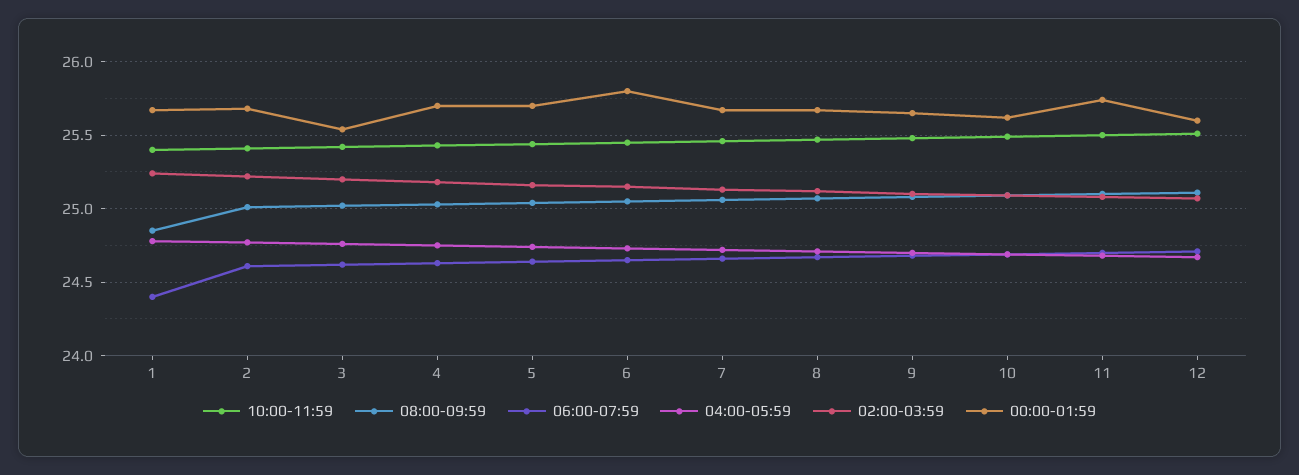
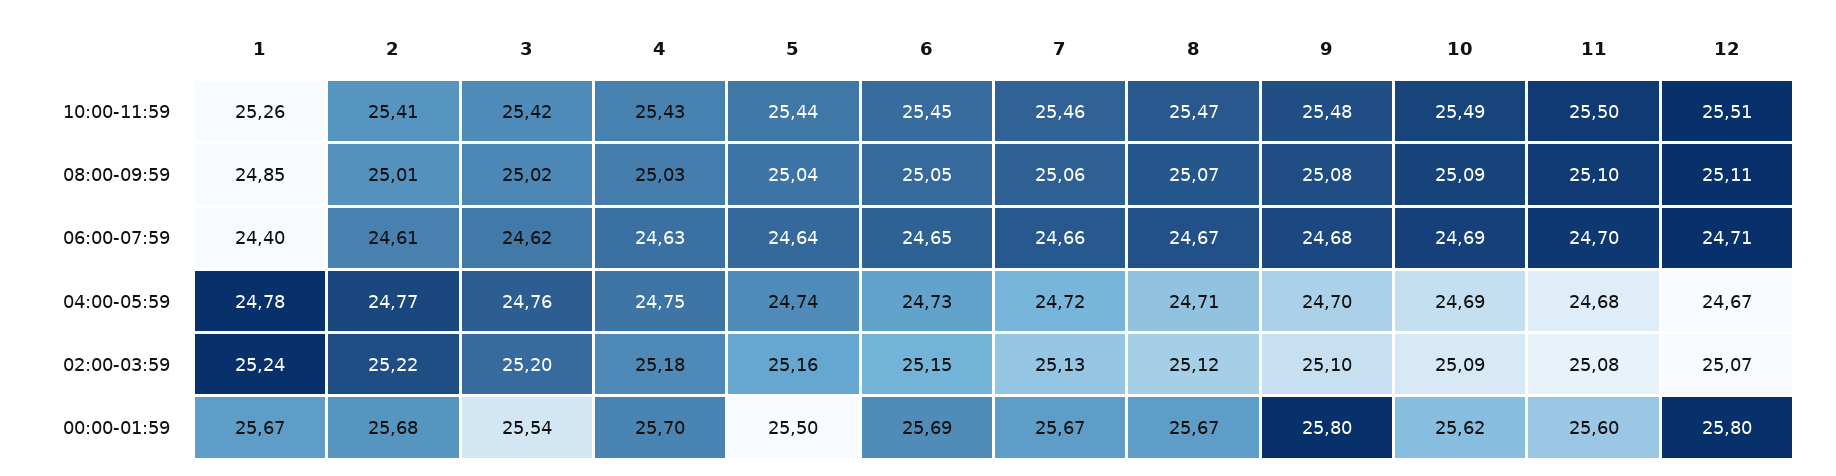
  {
    "10:00-11:59": {
-     "1": 25.4,
+     "1": 25.26,
      "2": 25.41,
      "3": 25.42,
      "4": 25.43,
      "5": 25.44,
      "6": 25.45,
      "7": 25.46,
      "8": 25.47,
      "9": 25.48,
      "10": 25.49,
      "11": 25.5,
      "12": 25.51
    },
    "08:00-09:59": {
      "1": 24.85,
      "2": 25.01,
      "3": 25.02,
      "4": 25.03,
      "5": 25.04,
      "6": 25.05,
      "7": 25.06,
      "8": 25.07,
      "9": 25.08,
      "10": 25.09,
      "11": 25.1,
      "12": 25.11
    },
    "06:00-07:59": {
      "1": 24.4,
      "2": 24.61,
      "3": 24.62,
      "4": 24.63,
      "5": 24.64,
      "6": 24.65,
      "7": 24.66,
      "8": 24.67,
      "9": 24.68,
      "10": 24.69,
      "11": 24.7,
      "12": 24.71
    },
    "04:00-05:59": {
      "1": 24.78,
      "2": 24.77,
      "3": 24.76,
      "4": 24.75,
      "5": 24.74,
      "6": 24.73,
      "7": 24.72,
      "8": 24.71,
      "9": 24.7,
      "10": 24.69,
      "11": 24.68,
      "12": 24.67
    },
    "02:00-03:59": {
      "1": 25.24,
      "2": 25.22,
      "3": 25.2,
      "4": 25.18,
      "5": 25.16,
      "6": 25.15,
      "7": 25.13,
      "8": 25.12,
      "9": 25.1,
      "10": 25.09,
      "11": 25.08,
      "12": 25.07
    },
    "00:00-01:59": {
      "1": 25.67,
      "2": 25.68,
      "3": 25.54,
      "4": 25.7,
-     "5": 25.7,
+     "5": 25.5,
-     "6": 25.8,
+     "6": 25.69,
      "7": 25.67,
      "8": 25.67,
-     "9": 25.65,
+     "9": 25.8,
      "10": 25.62,
-     "11": 25.75,
+     "11": 25.6,
-     "12": 25.6
+     "12": 25.8
    }
  }

